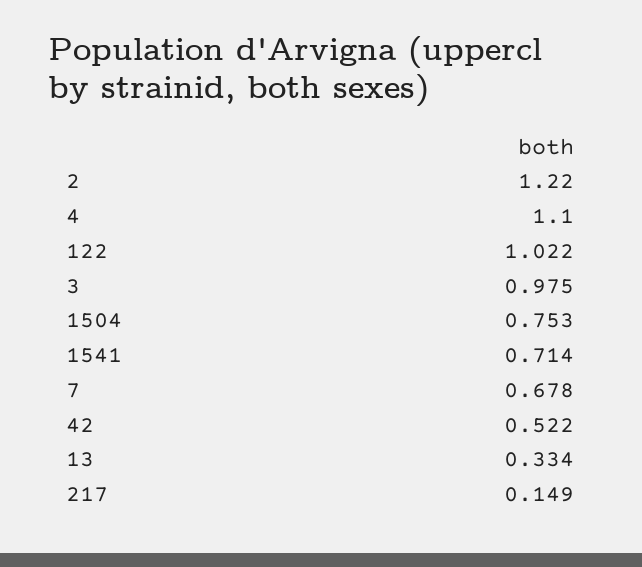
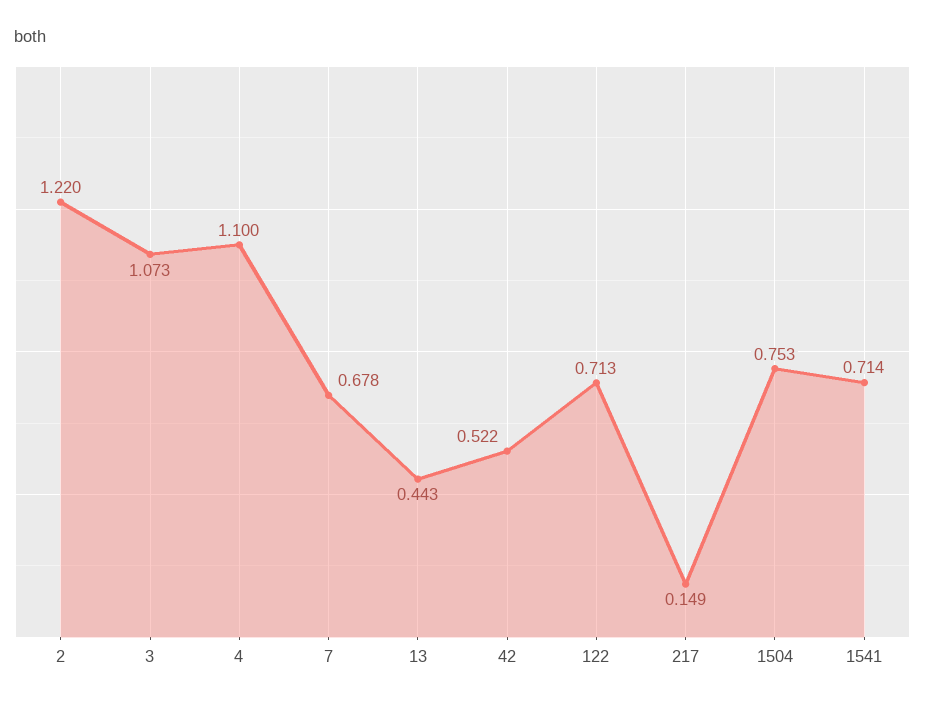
  {
    "2": 1.22,
    "4": 1.1,
-   "122": 1.022,
+   "122": 0.713,
-   "3": 0.975,
+   "3": 1.073,
    "1504": 0.753,
    "1541": 0.714,
    "7": 0.678,
    "42": 0.522,
-   "13": 0.334,
+   "13": 0.443,
    "217": 0.149
  }

